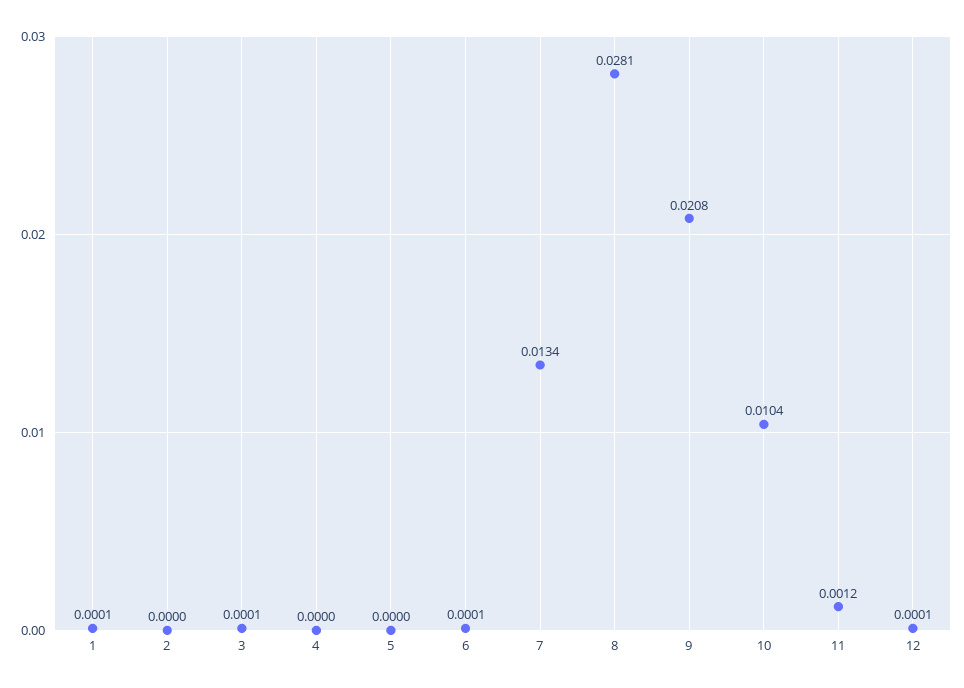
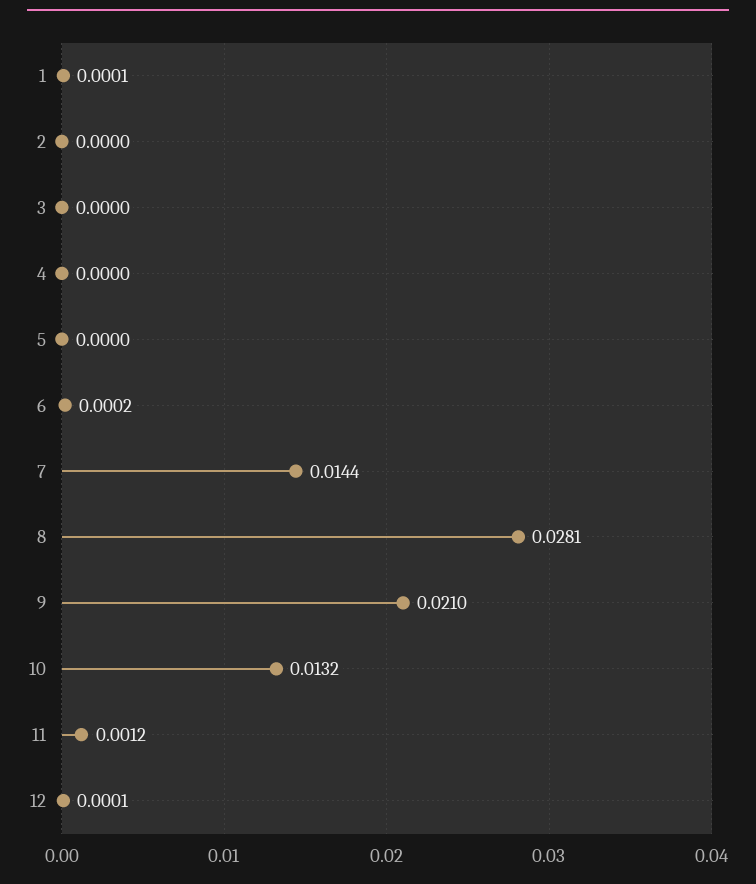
  {
    "1": 0.0001,
    "2": 0,
-   "3": 0.0001,
+   "3": 0,
    "4": 0,
    "5": 0,
-   "6": 0.0001,
+   "6": 0.0002,
-   "7": 0.0134,
+   "7": 0.0144,
    "8": 0.0281,
-   "9": 0.0208,
+   "9": 0.021,
-   "10": 0.0104,
+   "10": 0.0132,
    "11": 0.0012,
    "12": 0.0001
  }

